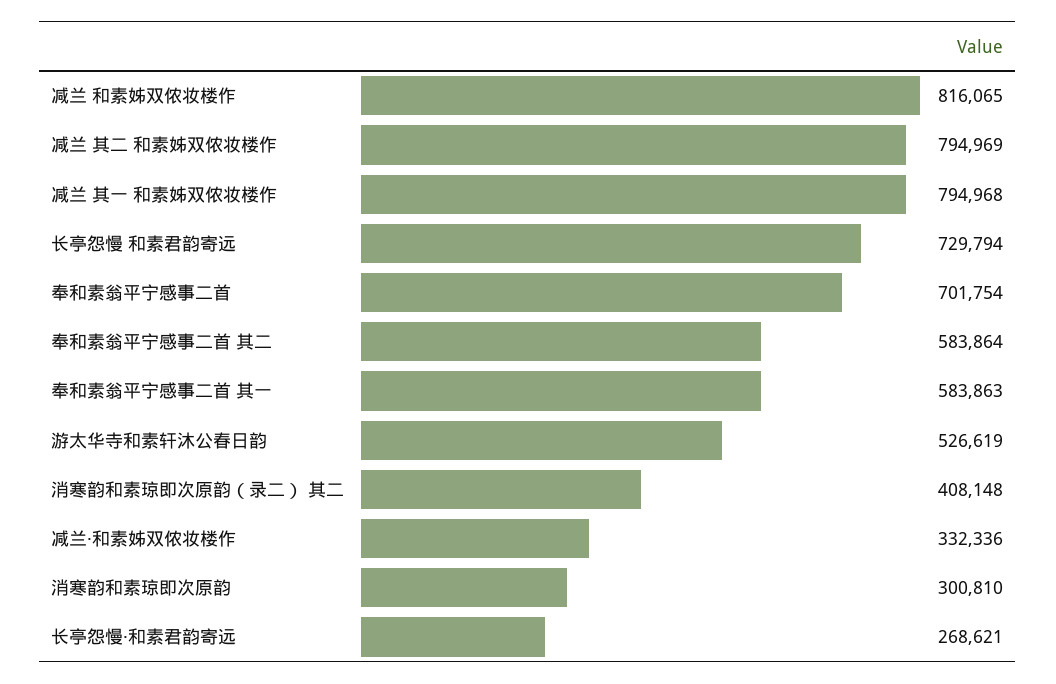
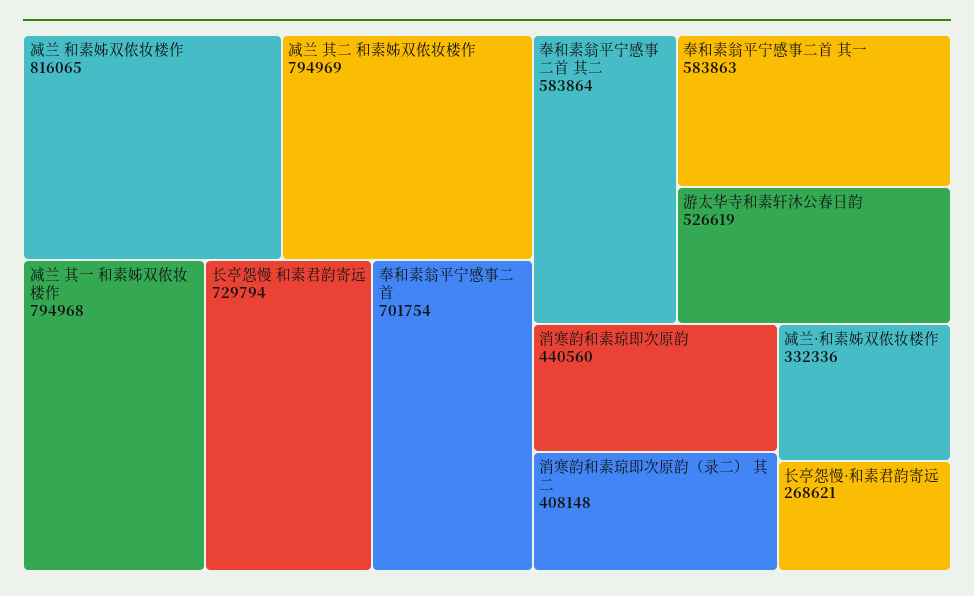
  {
    "减兰 和素姊双侬妆楼作": 816065,
    "减兰 其二 和素姊双侬妆楼作": 794969,
    "减兰 其一 和素姊双侬妆楼作": 794968,
    "长亭怨慢 和素君韵寄远": 729794,
    "奉和素翁平宁感事二首": 701754,
    "奉和素翁平宁感事二首 其二": 583864,
    "奉和素翁平宁感事二首 其一": 583863,
    "游太华寺和素轩沐公春日韵": 526619,
    "消寒韵和素琼即次原韵（录二） 其二": 408148,
    "减兰·和素姊双侬妆楼作": 332336,
-   "消寒韵和素琼即次原韵": 300810,
+   "消寒韵和素琼即次原韵": 440560,
    "长亭怨慢·和素君韵寄远": 268621
  }

